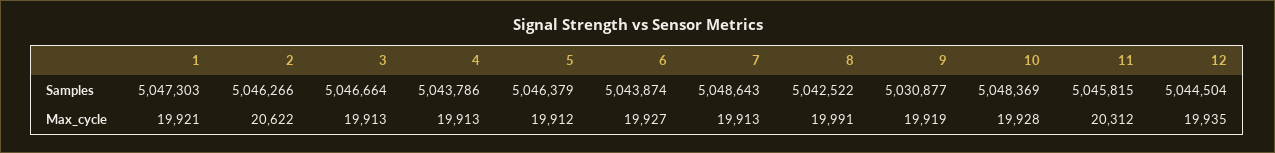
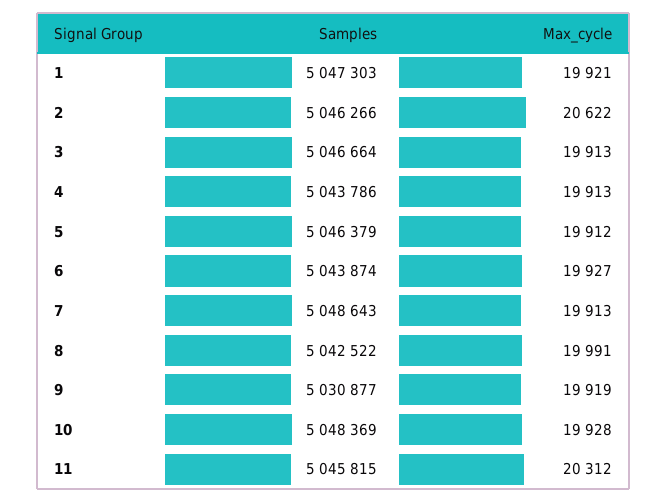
  {
    "1": {
      "Samples": 5047303,
      "Max_cycle": 19921
    },
    "2": {
      "Samples": 5046266,
      "Max_cycle": 20622
    },
    "3": {
      "Samples": 5046664,
      "Max_cycle": 19913
    },
    "4": {
      "Samples": 5043786,
      "Max_cycle": 19913
    },
    "5": {
      "Samples": 5046379,
      "Max_cycle": 19912
    },
    "6": {
      "Samples": 5043874,
      "Max_cycle": 19927
    },
    "7": {
      "Samples": 5048643,
      "Max_cycle": 19913
    },
    "8": {
      "Samples": 5042522,
      "Max_cycle": 19991
    },
    "9": {
      "Samples": 5030877,
      "Max_cycle": 19919
    },
    "10": {
      "Samples": 5048369,
      "Max_cycle": 19928
    },
    "11": {
      "Samples": 5045815,
      "Max_cycle": 20312
-   },
+   }
-   "12": {
-     "Samples": 5044504,
-     "Max_cycle": 19935
-   }
  }

